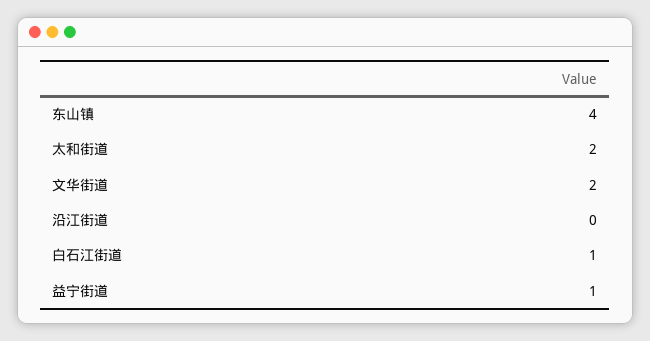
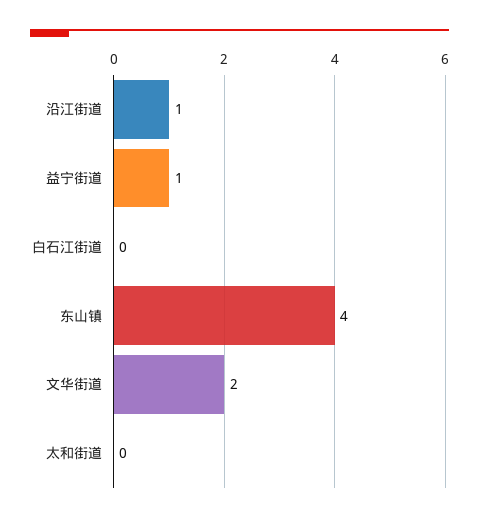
  {
    "东山镇": 4,
-   "太和街道": 2,
+   "太和街道": 0,
    "文华街道": 2,
-   "沿江街道": 0,
+   "沿江街道": 1,
-   "白石江街道": 1,
+   "白石江街道": 0,
    "益宁街道": 1
  }

